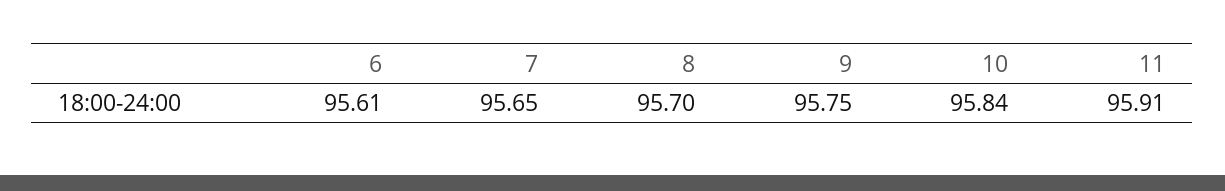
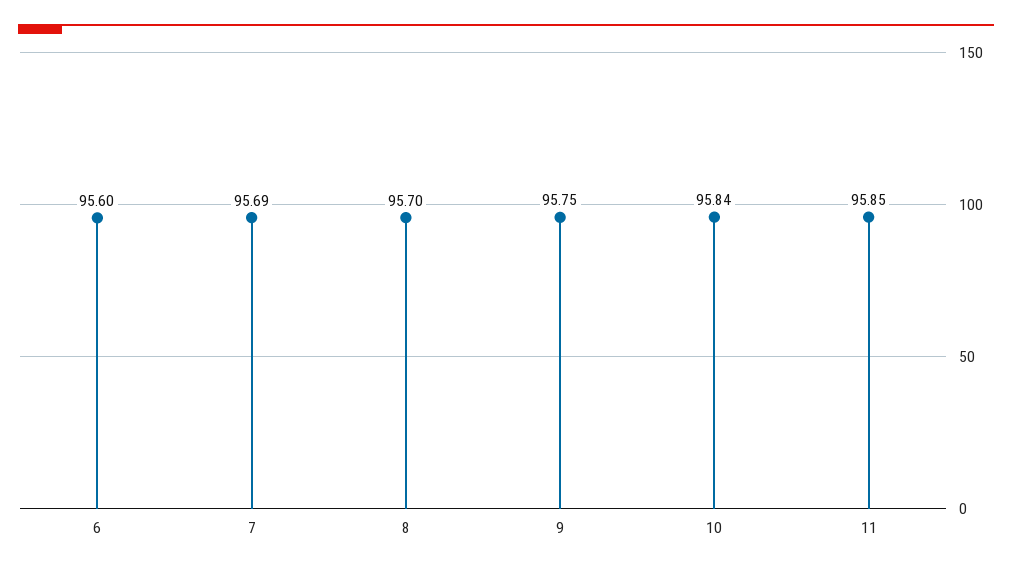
  {
-   "6": 95.61,
+   "6": 95.6,
-   "7": 95.65,
+   "7": 95.69,
    "8": 95.7,
    "9": 95.75,
    "10": 95.84,
-   "11": 95.91
+   "11": 95.85
  }

